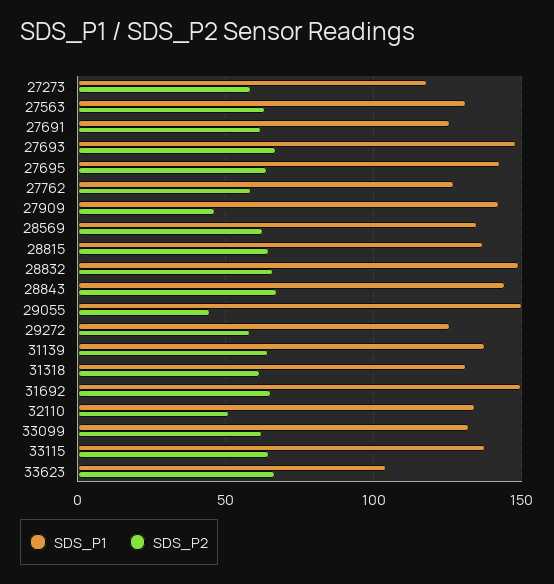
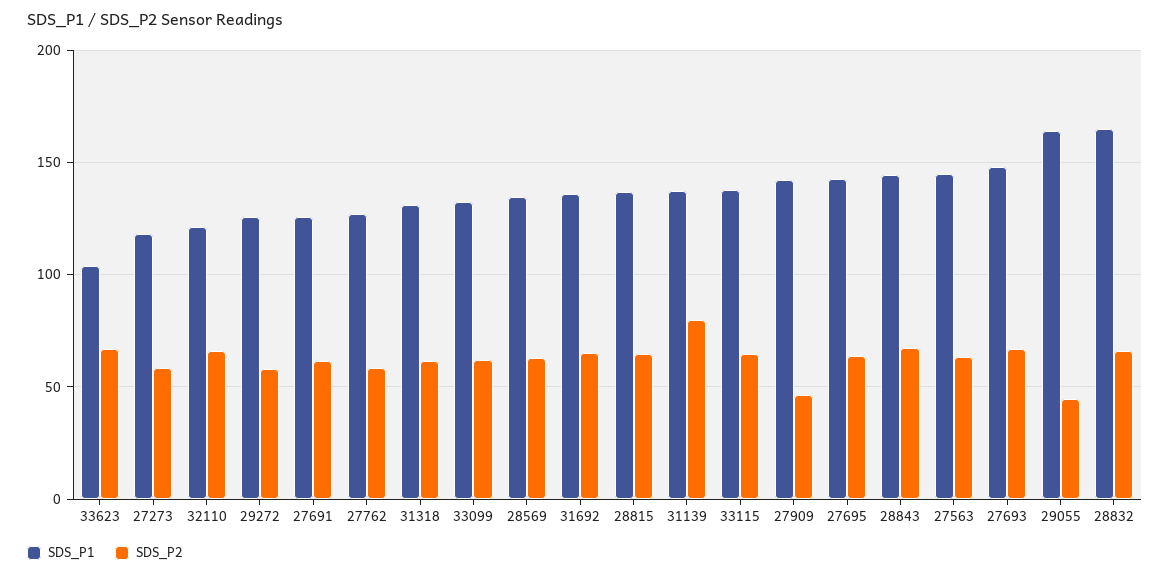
  {
    "SDS_P1": {
      "27273": 120,
-     "27563": 130,
+     "27563": 145,
      "27691": 125,
      "27693": 150,
      "27695": 145,
      "27762": 125,
      "27909": 140,
      "28569": 135,
      "28815": 135,
-     "28832": 150,
+     "28832": 165,
      "28843": 145,
-     "29055": 150,
+     "29055": 165,
      "29272": 125,
      "31139": 135,
      "31318": 130,
-     "31692": 150,
+     "31692": 135,
-     "32110": 135,
+     "32110": 120,
      "33099": 130,
      "33115": 140,
      "33623": 105
    },
    "SDS_P2": {
      "27273": 60,
      "27563": 65,
      "27691": 60,
      "27693": 65,
      "27695": 65,
      "27762": 60,
      "27909": 45,
      "28569": 65,
      "28815": 65,
      "28832": 65,
      "28843": 65,
      "29055": 45,
      "29272": 60,
-     "31139": 65,
+     "31139": 80,
      "31318": 60,
      "31692": 65,
-     "32110": 50,
+     "32110": 65,
      "33099": 60,
      "33115": 65,
      "33623": 65
    }
  }

